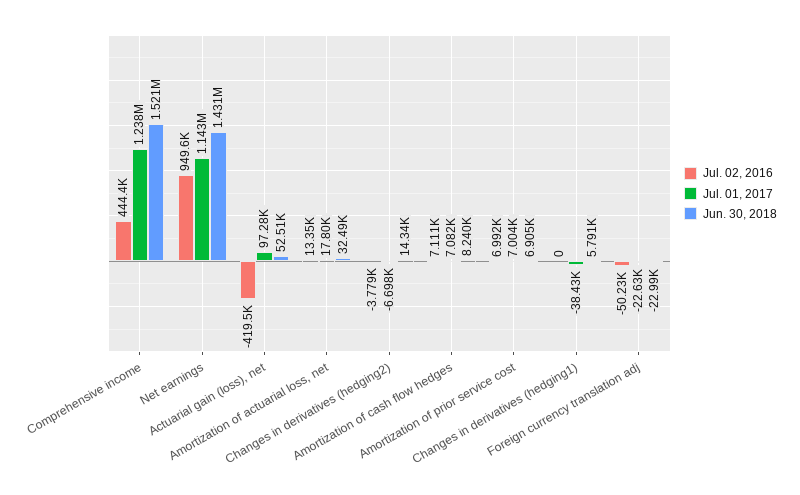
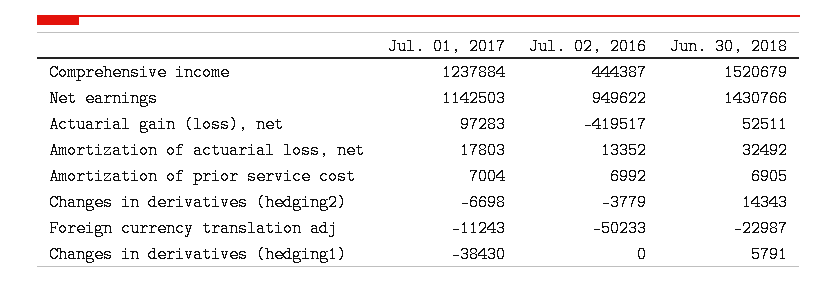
  {
    "Jul. 02, 2016": {
      "Comprehensive income": 444387,
      "Net earnings": 949622,
      "Actuarial gain (loss), net": -419517,
      "Amortization of actuarial loss, net": 13352,
      "Changes in derivatives (hedging2)": -3779,
-     "Amortization of cash flow hedges": 7111,
      "Amortization of prior service cost": 6992,
      "Changes in derivatives (hedging1)": 0,
      "Foreign currency translation adj": -50233
    },
    "Jul. 01, 2017": {
      "Comprehensive income": 1237884,
      "Net earnings": 1142503,
      "Actuarial gain (loss), net": 97283,
      "Amortization of actuarial loss, net": 17803,
      "Changes in derivatives (hedging2)": -6698,
-     "Amortization of cash flow hedges": 7082,
      "Amortization of prior service cost": 7004,
      "Changes in derivatives (hedging1)": -38430,
-     "Foreign currency translation adj": -22630
+     "Foreign currency translation adj": -11243
    },
    "Jun. 30, 2018": {
      "Comprehensive income": 1520679,
      "Net earnings": 1430766,
      "Actuarial gain (loss), net": 52511,
      "Amortization of actuarial loss, net": 32492,
      "Changes in derivatives (hedging2)": 14343,
-     "Amortization of cash flow hedges": 8240,
      "Amortization of prior service cost": 6905,
      "Changes in derivatives (hedging1)": 5791,
      "Foreign currency translation adj": -22987
    }
  }

